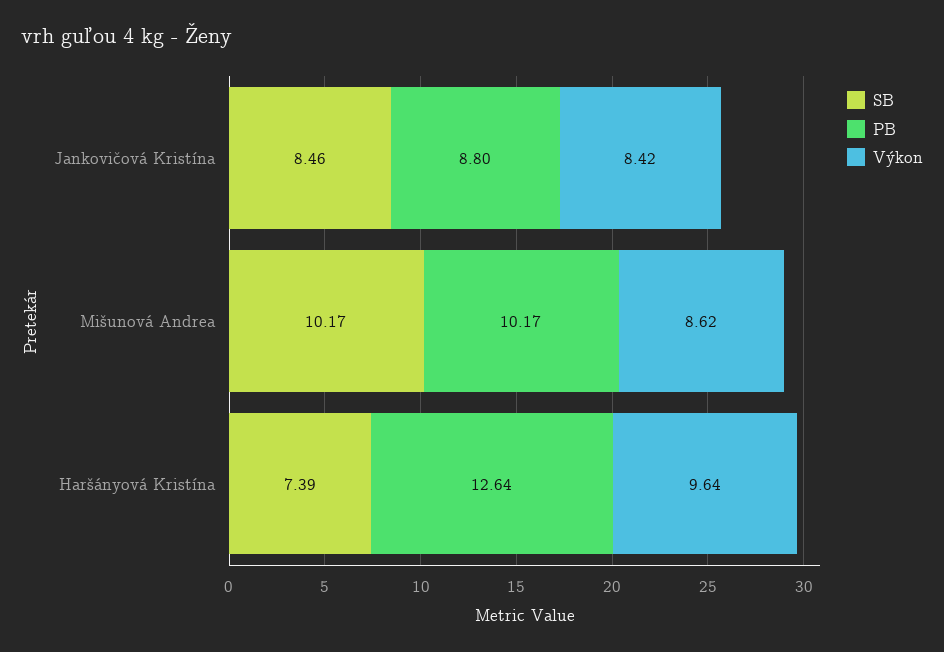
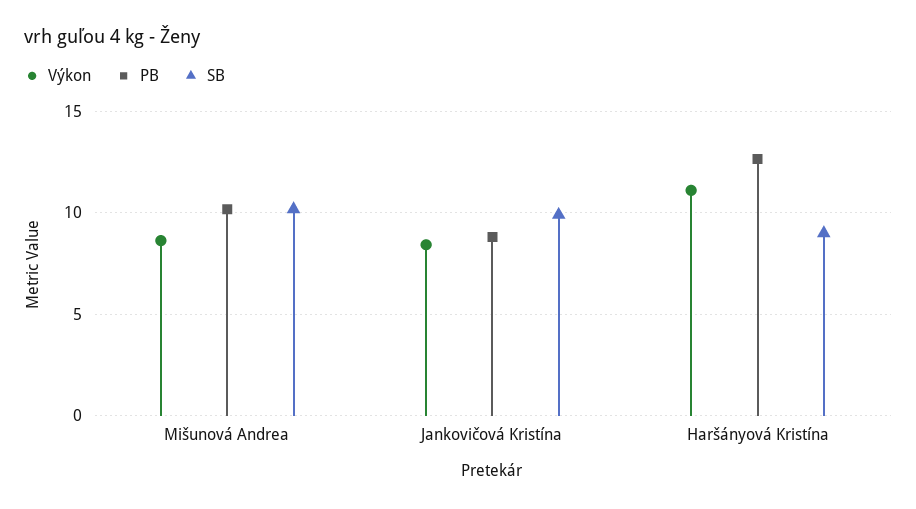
  {
    "SB": {
-     "Jankovičová Kristína": 8.46,
+     "Jankovičová Kristína": 10,
      "Mišunová Andrea": 10.17,
-     "Haršányová Kristína": 7.39
+     "Haršányová Kristína": 9
    },
    "PB": {
      "Jankovičová Kristína": 8.8,
      "Mišunová Andrea": 10.17,
      "Haršányová Kristína": 12.64
    },
    "Výkon": {
      "Jankovičová Kristína": 8.42,
      "Mišunová Andrea": 8.62,
-     "Haršányová Kristína": 9.64
+     "Haršányová Kristína": 11
    }
  }

